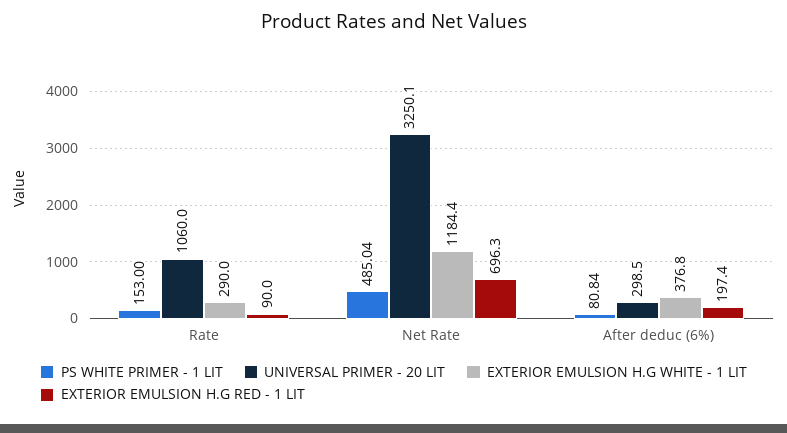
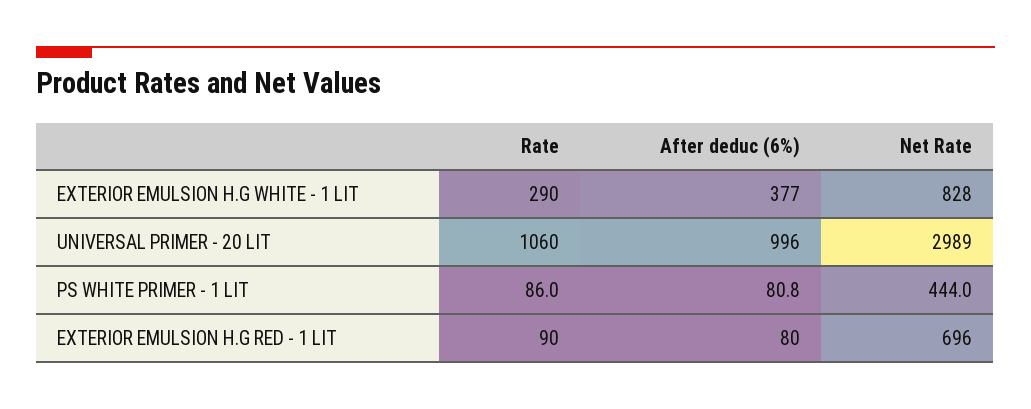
  {
    "PS WHITE PRIMER - 1 LIT": {
-     "Rate": 153,
+     "Rate": 86,
-     "Net Rate": 485.04,
+     "Net Rate": 444,
      "After deduc (6%)": 80.84
    },
    "UNIVERSAL PRIMER - 20 LIT": {
      "Rate": 1060,
-     "Net Rate": 3250.1,
+     "Net Rate": 2989,
-     "After deduc (6%)": 298.5
+     "After deduc (6%)": 996
    },
    "EXTERIOR EMULSION H.G WHITE - 1 LIT": {
      "Rate": 290,
-     "Net Rate": 1184.4,
+     "Net Rate": 828,
      "After deduc (6%)": 376.8
    },
    "EXTERIOR EMULSION H.G RED - 1 LIT": {
      "Rate": 90,
      "Net Rate": 696.3,
-     "After deduc (6%)": 197.4
+     "After deduc (6%)": 80
    }
  }

